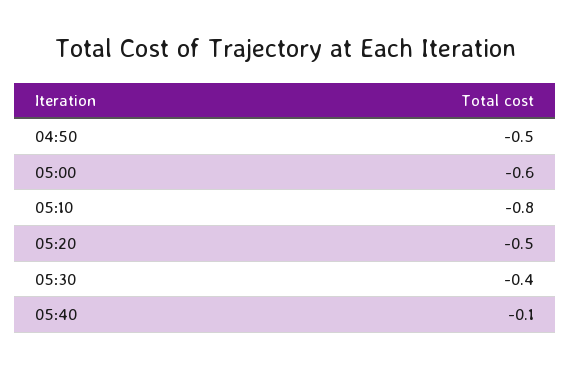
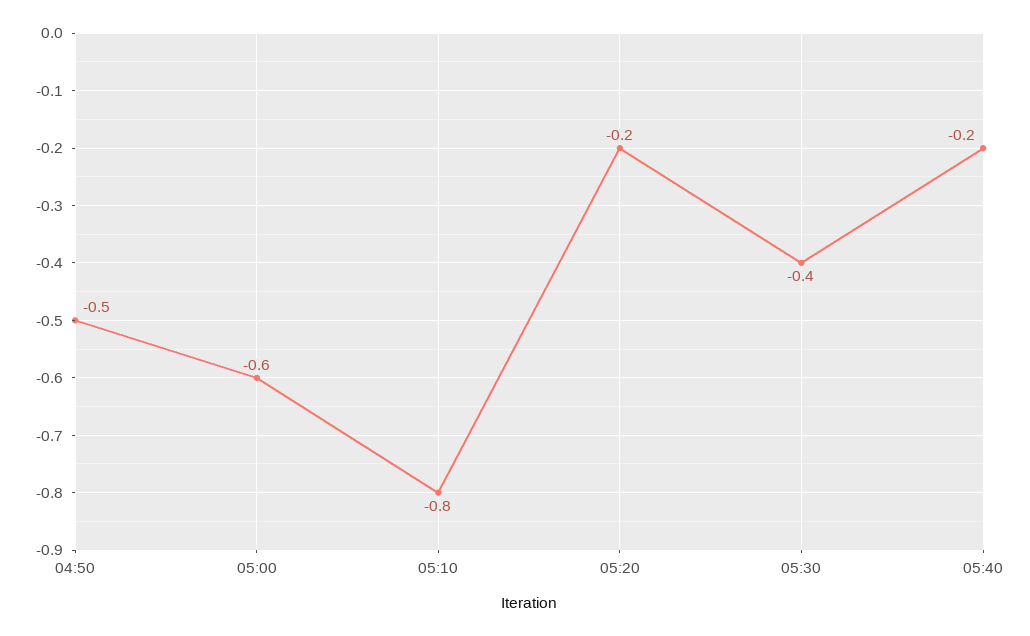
  {
    "04:50": -0.5,
    "05:00": -0.6,
    "05:10": -0.8,
-   "05:20": -0.5,
+   "05:20": -0.2,
    "05:30": -0.4,
-   "05:40": -0.1
+   "05:40": -0.2
  }

